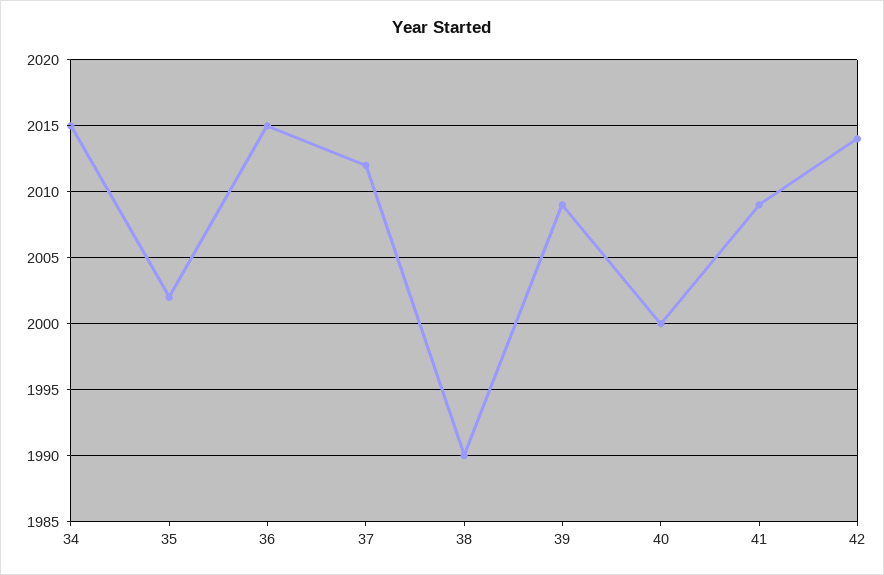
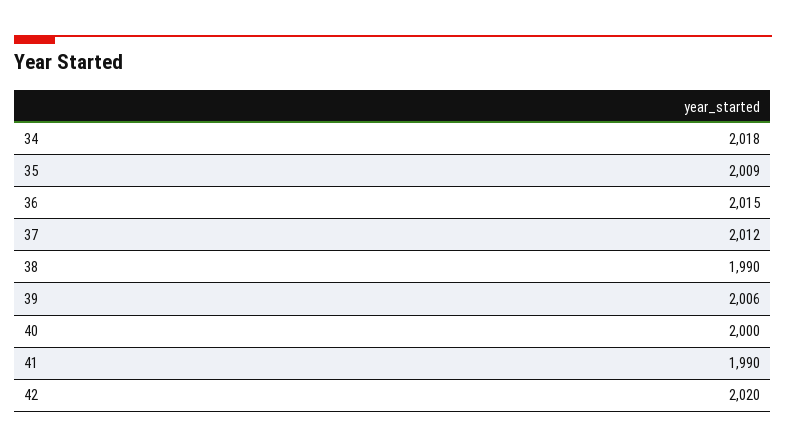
  {
-   "34": 2015,
+   "34": 2018,
-   "35": 2002,
+   "35": 2009,
    "36": 2015,
    "37": 2012,
    "38": 1990,
-   "39": 2009,
+   "39": 2006,
    "40": 2000,
-   "41": 2009,
+   "41": 1990,
-   "42": 2014
+   "42": 2020
  }

